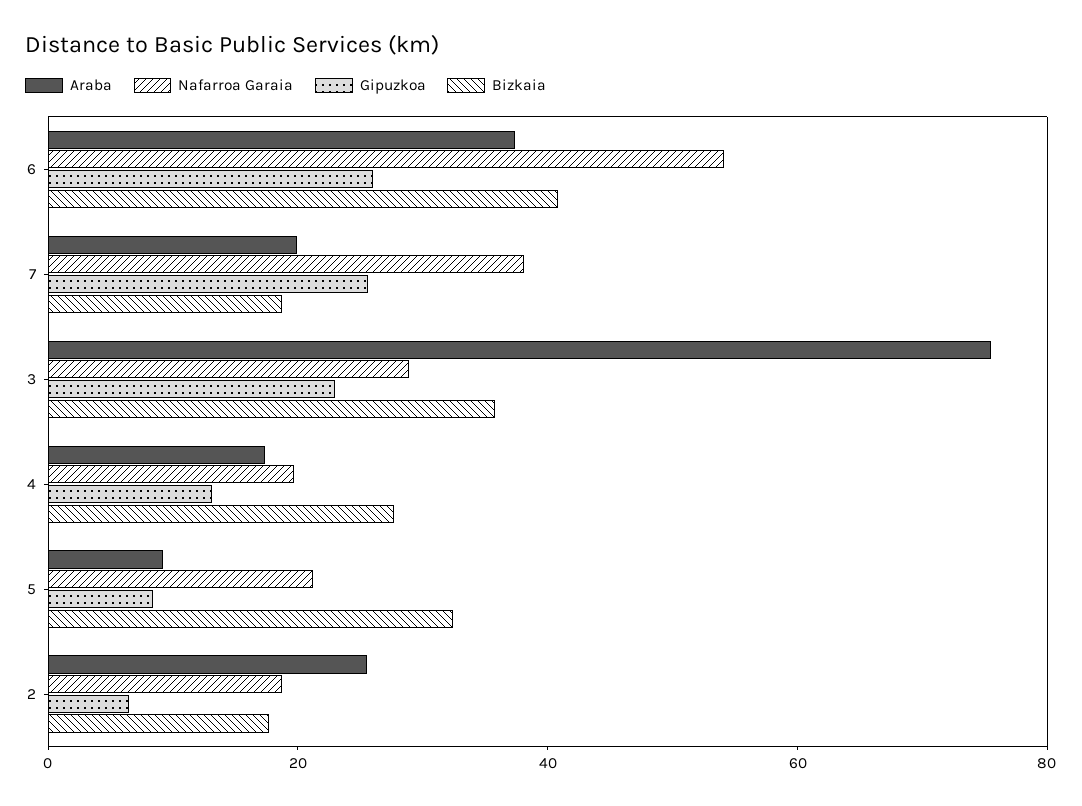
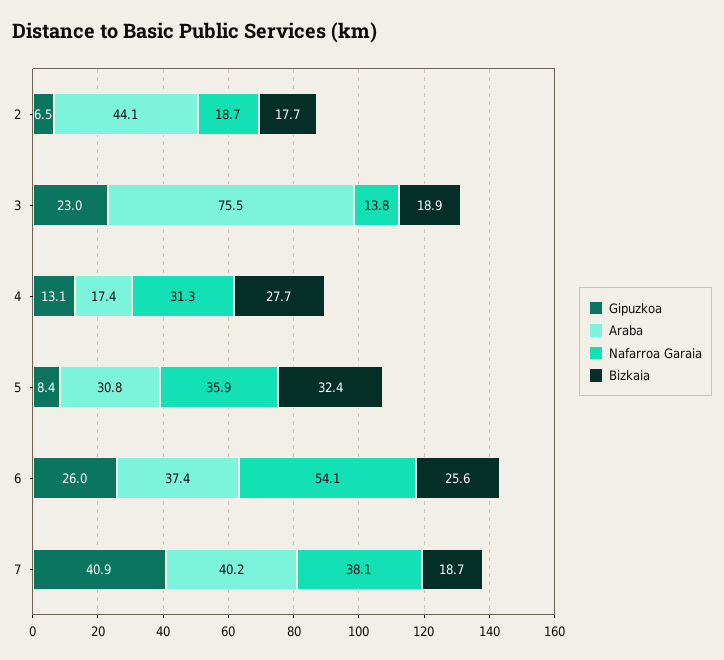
  {
    "Araba": {
      "6": 37.4,
-     "7": 20,
+     "7": 40.2,
      "3": 75.5,
      "4": 17.4,
-     "5": 10,
+     "5": 30.8,
-     "2": 25
+     "2": 44.1
    },
    "Nafarroa Garaia": {
      "6": 54.1,
      "7": 38.1,
-     "3": 30,
+     "3": 13.8,
-     "4": 20,
+     "4": 31.3,
-     "5": 20,
+     "5": 35.9,
      "2": 18.7
    },
    "Gipuzkoa": {
      "6": 26,
-     "7": 25,
+     "7": 40.9,
      "3": 23,
      "4": 13.1,
      "5": 8.4,
      "2": 6.5
    },
    "Bizkaia": {
-     "6": 40,
+     "6": 25.6,
      "7": 18.7,
-     "3": 35,
+     "3": 18.9,
      "4": 27.7,
      "5": 32.4,
      "2": 17.7
    }
  }

